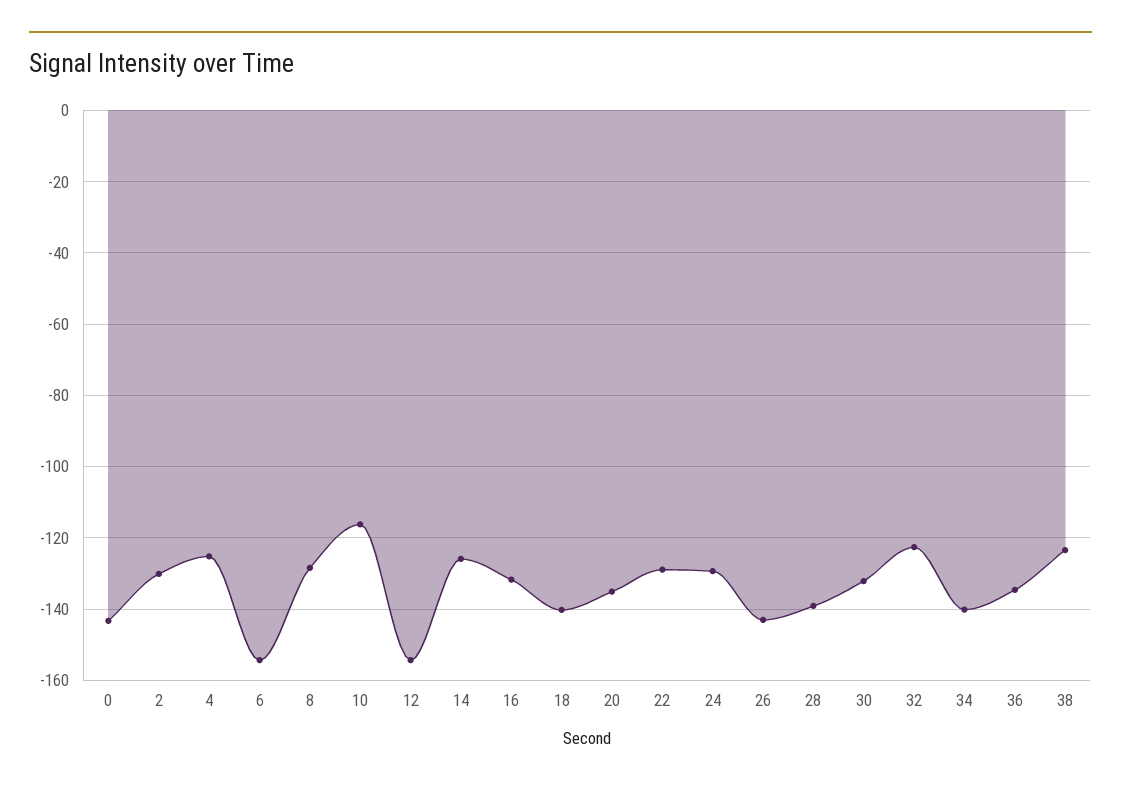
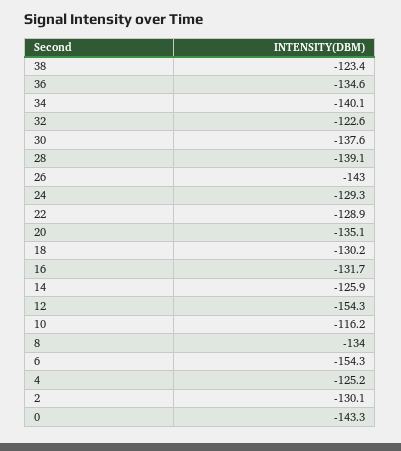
  {
    "0": -143.3,
    "2": -130.1,
    "4": -125.2,
    "6": -154.3,
-   "8": -128,
+   "8": -134,
    "10": -116.2,
    "12": -154.3,
    "14": -125.9,
    "16": -131.7,
-   "18": -140,
+   "18": -130.2,
    "20": -135.1,
    "22": -128.9,
    "24": -129.3,
    "26": -143,
    "28": -139.1,
-   "30": -132,
+   "30": -137.6,
    "32": -122.6,
    "34": -140.1,
    "36": -134.6,
    "38": -123.4
  }

